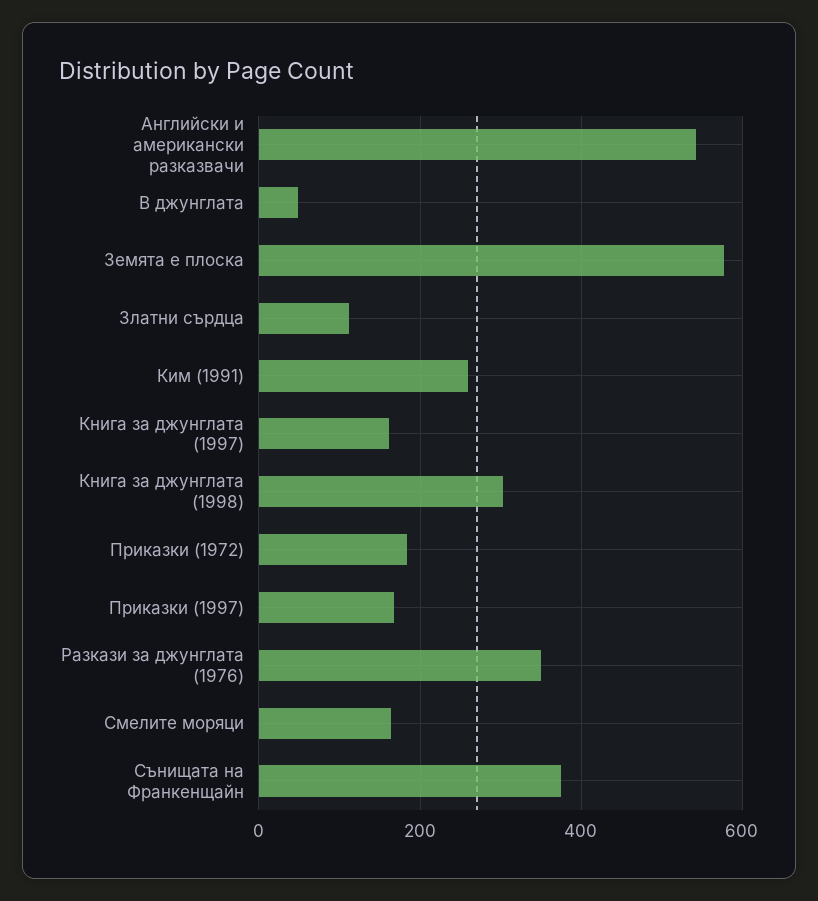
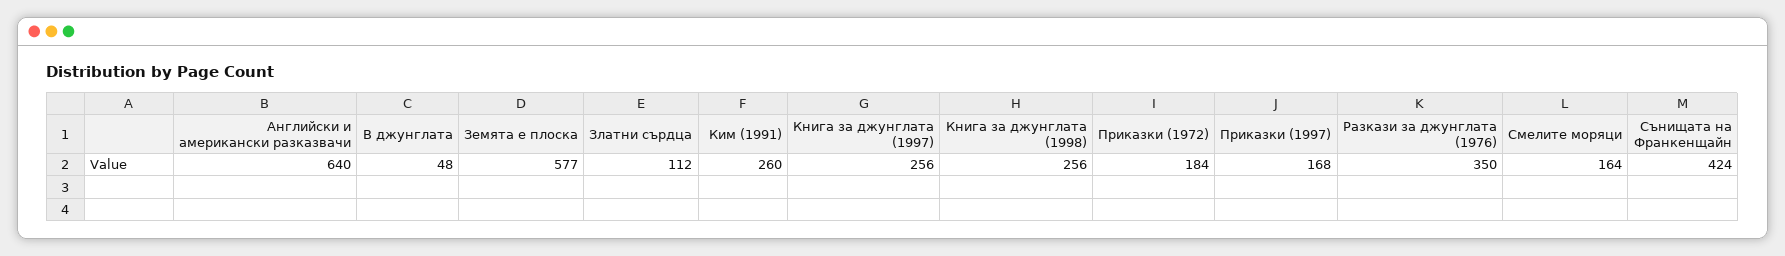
  {
-   "Английски и американски разказвачи": 540,
+   "Английски и американски разказвачи": 640,
    "В джунглата": 48,
    "Земята е плоска": 577,
    "Златни сърдца": 112,
    "Ким (1991)": 260,
-   "Книга за джунглата (1997)": 160,
+   "Книга за джунглата (1997)": 256,
-   "Книга за джунглата (1998)": 300,
+   "Книга за джунглата (1998)": 256,
    "Приказки (1972)": 184,
    "Приказки (1997)": 168,
    "Разкази за джунглата (1976)": 350,
    "Смелите моряци": 164,
-   "Сънищата на Франкенщайн": 380
+   "Сънищата на Франкенщайн": 424
  }

